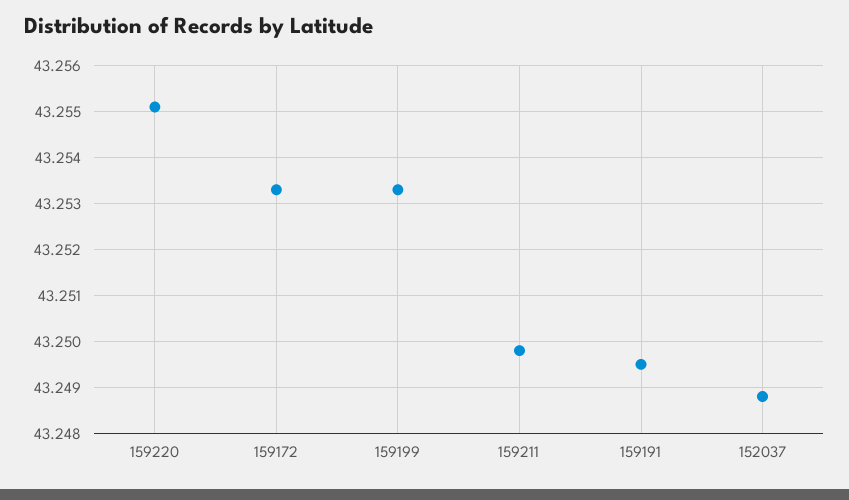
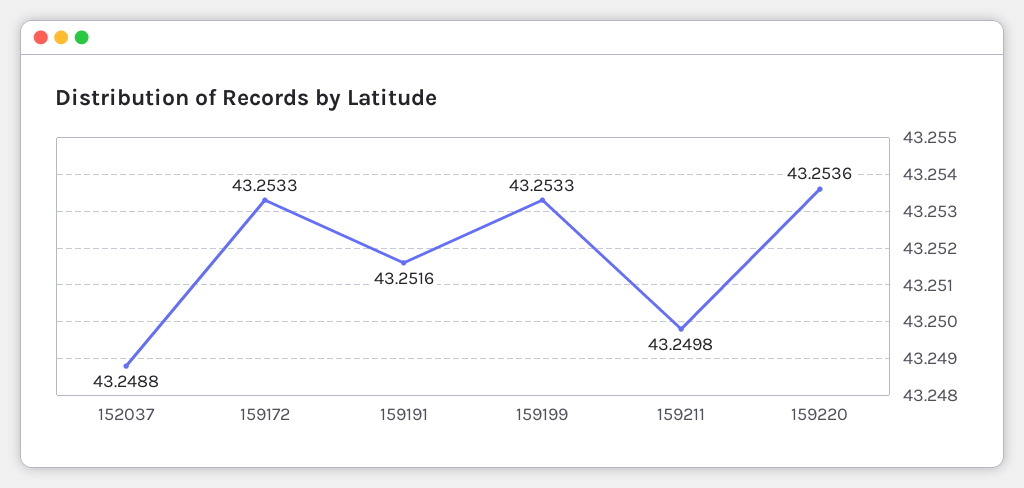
  {
-   "159220": 43.255,
+   "159220": 43.2536,
    "159172": 43.2533,
    "159199": 43.2533,
    "159211": 43.2498,
-   "159191": 43.2495,
+   "159191": 43.2516,
    "152037": 43.2488
  }

